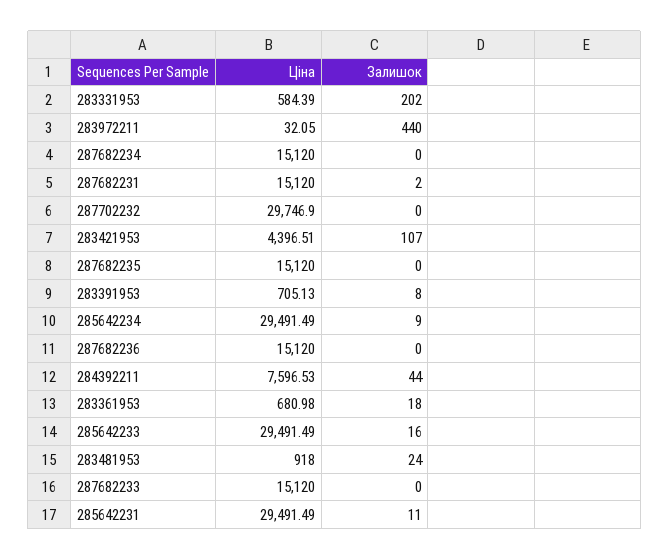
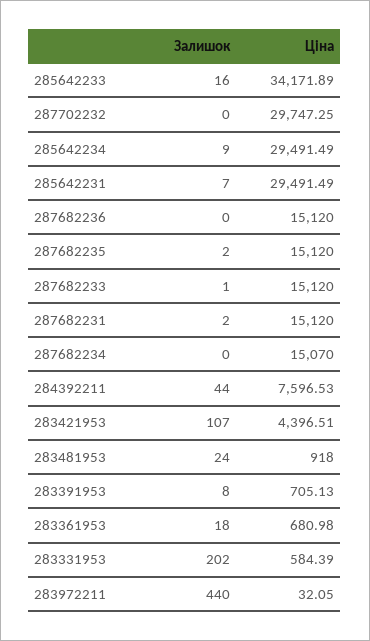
  {
    "Ціна": {
      "283331953": 584.39,
      "283972211": 32.05,
-     "287682234": 15120,
+     "287682234": 15070,
      "287682231": 15120,
-     "287702232": 29746.9,
+     "287702232": 29747.25,
      "283421953": 4396.51,
      "287682235": 15120,
      "283391953": 705.13,
      "285642234": 29491.49,
      "287682236": 15120,
      "284392211": 7596.53,
      "283361953": 680.98,
-     "285642233": 29491.49,
+     "285642233": 34171.89,
      "283481953": 918,
      "287682233": 15120,
      "285642231": 29491.49
    },
    "Залишок": {
      "283331953": 202,
      "283972211": 440,
      "287682234": 0,
      "287682231": 2,
      "287702232": 0,
      "283421953": 107,
-     "287682235": 0,
+     "287682235": 2,
      "283391953": 8,
      "285642234": 9,
      "287682236": 0,
      "284392211": 44,
      "283361953": 18,
      "285642233": 16,
      "283481953": 24,
-     "287682233": 0,
+     "287682233": 1,
-     "285642231": 11
+     "285642231": 7
    }
  }

